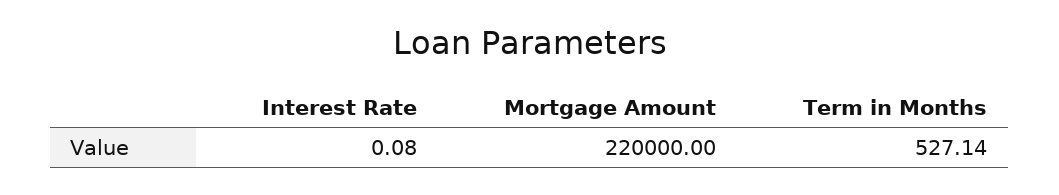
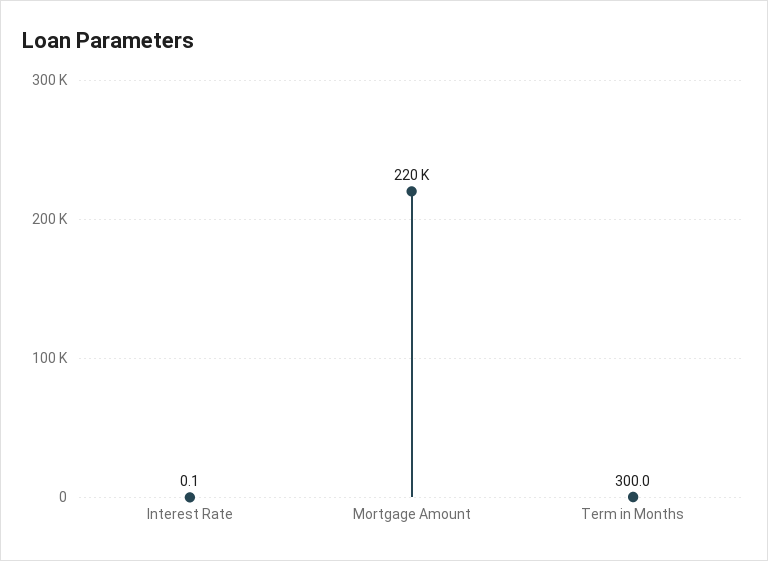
  {
    "Interest Rate": 0.08,
    "Mortgage Amount": 220000,
-   "Term in Months": 527.14
+   "Term in Months": 300
  }

